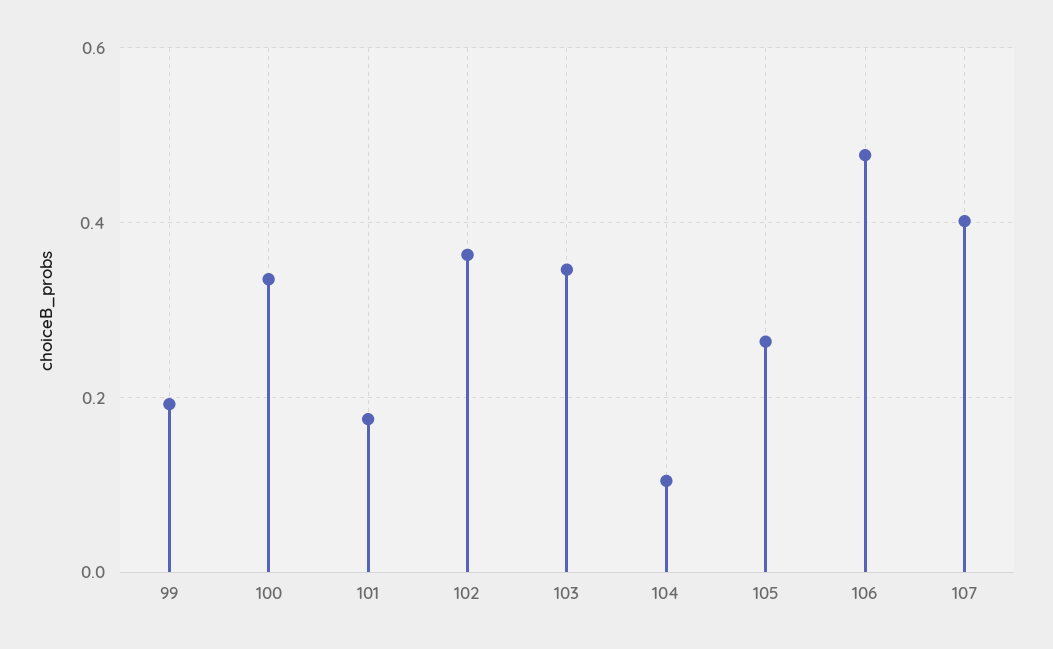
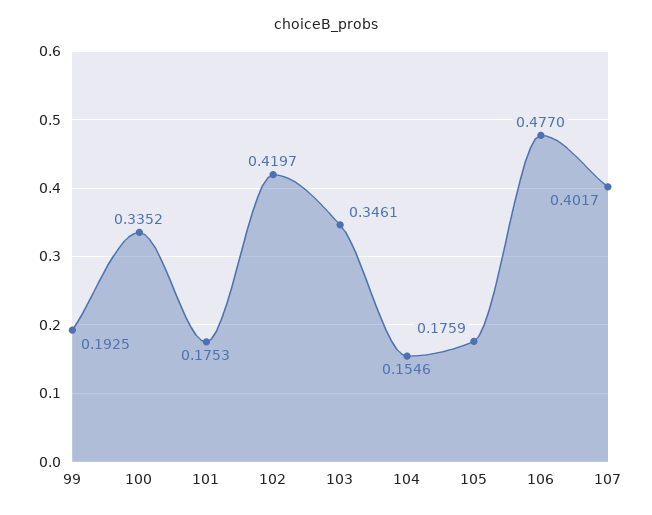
  {
    "99": 0.1925,
    "100": 0.3352,
    "101": 0.1753,
-   "102": 0.36,
+   "102": 0.4197,
    "103": 0.3461,
-   "104": 0.1,
+   "104": 0.1546,
-   "105": 0.26,
+   "105": 0.1759,
    "106": 0.477,
    "107": 0.4017
  }

